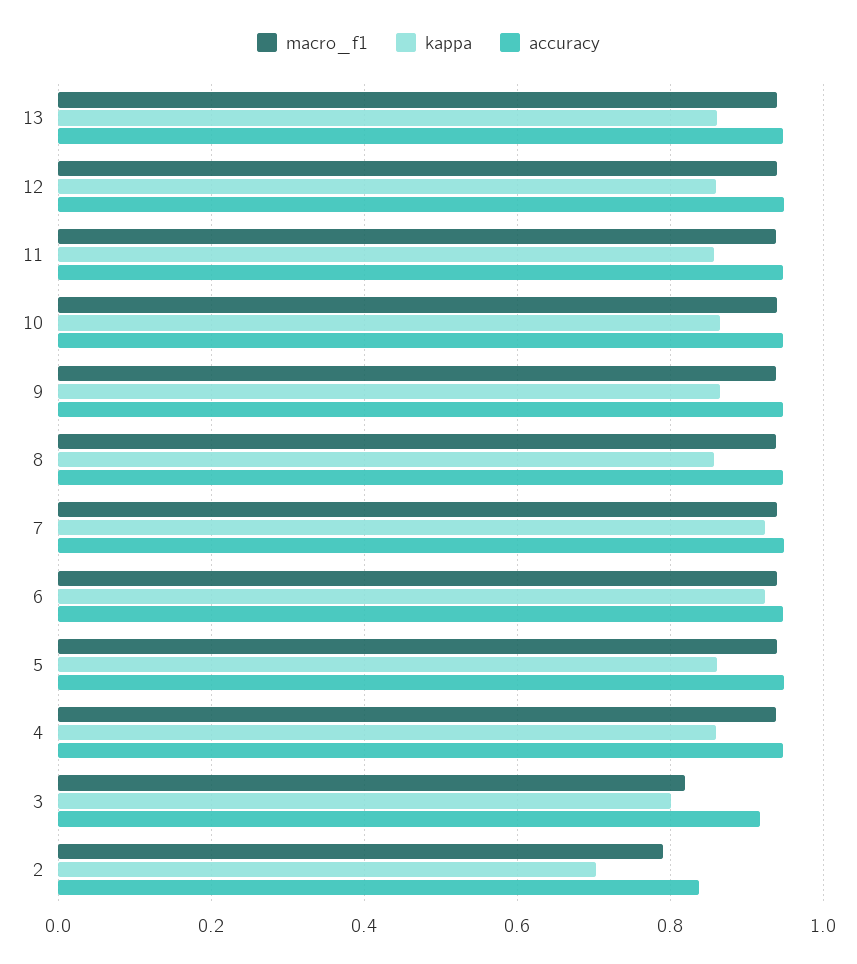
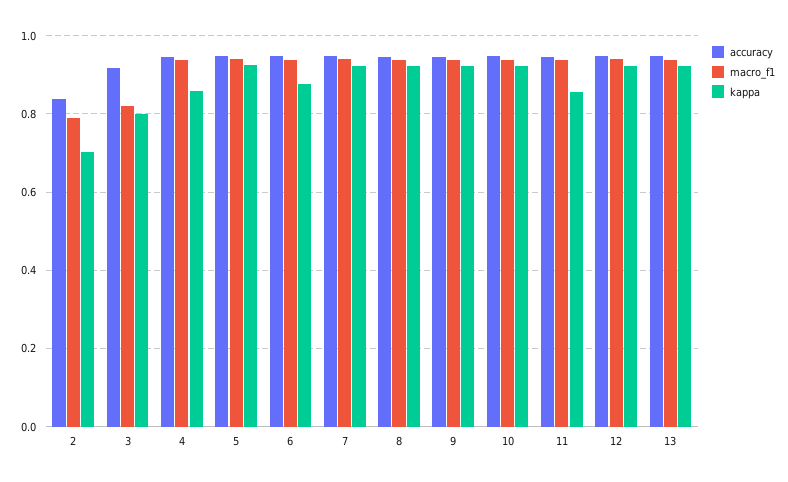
  {
    "macro_f1": {
      "13": 0.94,
      "12": 0.94,
      "11": 0.94,
      "10": 0.94,
      "9": 0.94,
      "8": 0.94,
      "7": 0.94,
      "6": 0.94,
      "5": 0.94,
      "4": 0.94,
      "3": 0.82,
      "2": 0.78
    },
    "kappa": {
-     "13": 0.86,
+     "13": 0.92,
-     "12": 0.86,
+     "12": 0.92,
      "11": 0.86,
-     "10": 0.86,
+     "10": 0.92,
-     "9": 0.86,
+     "9": 0.92,
-     "8": 0.86,
+     "8": 0.92,
      "7": 0.92,
-     "6": 0.92,
+     "6": 0.88,
-     "5": 0.86,
+     "5": 0.92,
      "4": 0.86,
      "3": 0.8,
      "2": 0.7
    },
    "accuracy": {
      "13": 0.94,
      "12": 0.94,
      "11": 0.94,
      "10": 0.94,
      "9": 0.94,
      "8": 0.94,
      "7": 0.94,
      "6": 0.94,
      "5": 0.94,
      "4": 0.94,
      "3": 0.92,
      "2": 0.84
    }
  }

